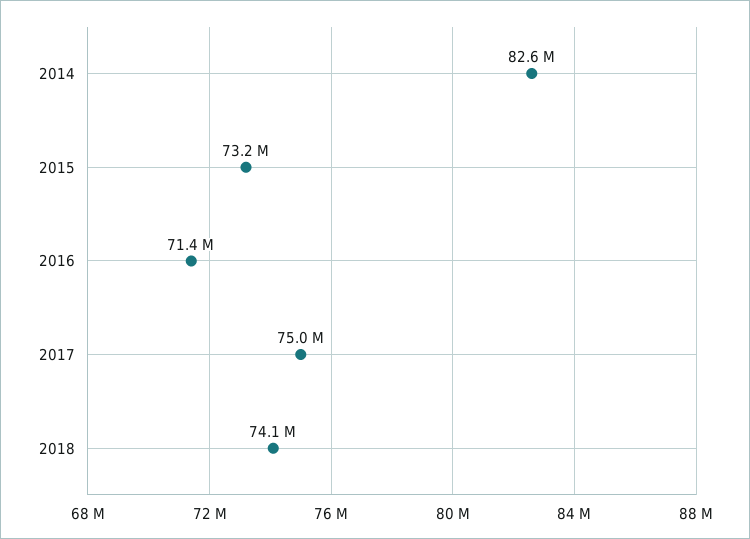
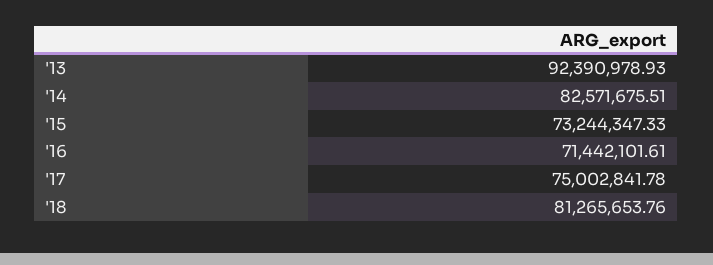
  {
    "2014": 82571675.51,
    "2015": 73244347.33,
    "2016": 71442101.61,
    "2017": 75002841.78,
-   "2018": 74100000
+   "2018": 81265653.76,
+   "'13": 92390978.93
  }

